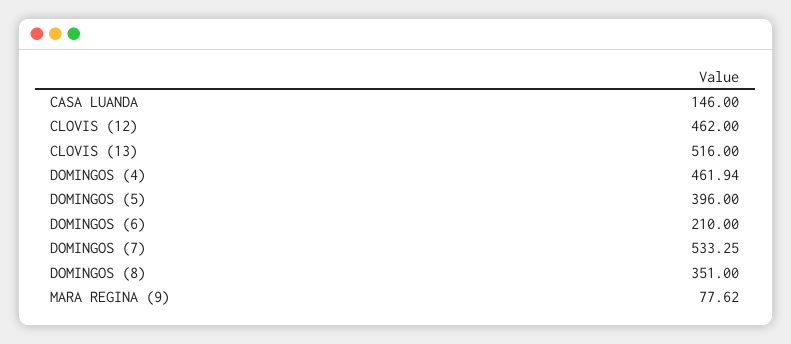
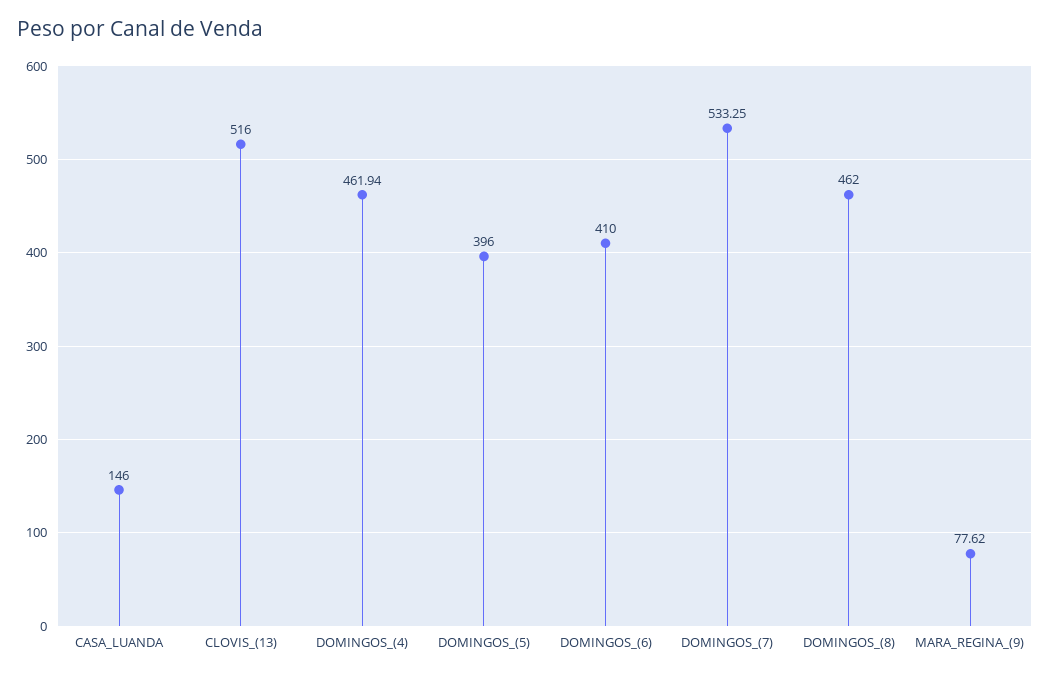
  {
    "CASA LUANDA": 146,
-   "CLOVIS (12)": 462,
    "CLOVIS (13)": 516,
    "DOMINGOS (4)": 461.94,
    "DOMINGOS (5)": 396,
-   "DOMINGOS (6)": 210,
+   "DOMINGOS (6)": 410,
    "DOMINGOS (7)": 533.25,
-   "DOMINGOS (8)": 351,
+   "DOMINGOS (8)": 462,
    "MARA REGINA (9)": 77.62
  }

